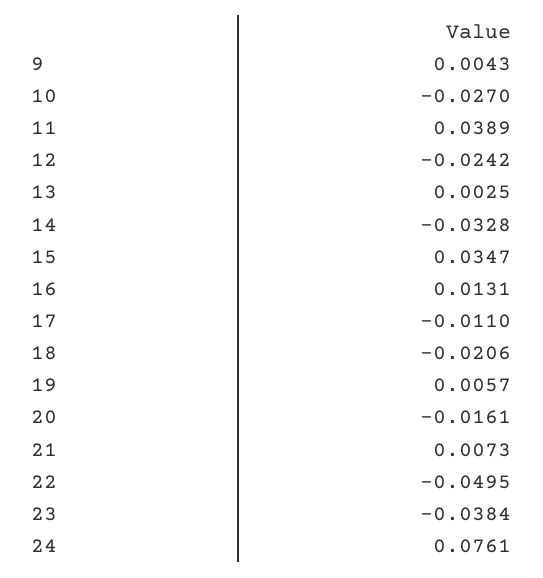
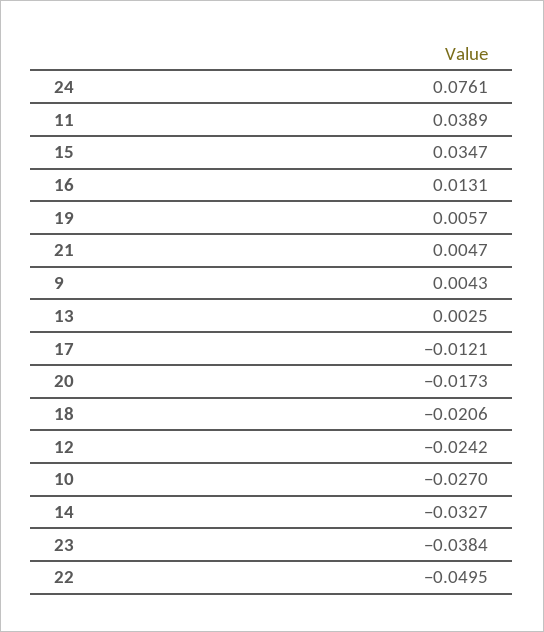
  {
    "9": 0.0043,
    "10": -0.027,
    "11": 0.0389,
    "12": -0.0242,
    "13": 0.0025,
-   "14": -0.0328,
+   "14": -0.0327,
    "15": 0.0347,
    "16": 0.0131,
-   "17": -0.011,
+   "17": -0.0121,
    "18": -0.0206,
    "19": 0.0057,
-   "20": -0.0161,
+   "20": -0.0173,
-   "21": 0.0073,
+   "21": 0.0047,
    "22": -0.0495,
    "23": -0.0384,
    "24": 0.0761
  }

